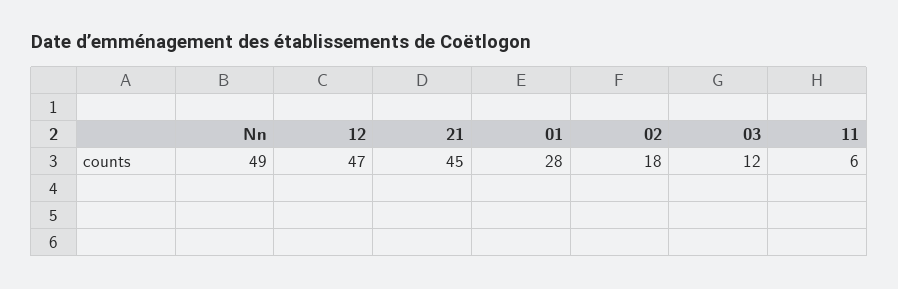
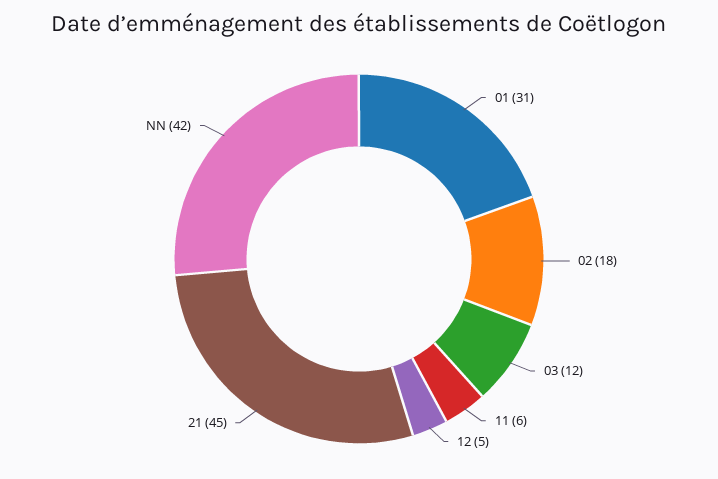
  {
-   "Nn": 49,
+   "Nn": 42,
-   "12": 47,
+   "12": 5,
    "21": 45,
-   "01": 28,
+   "01": 31,
    "02": 18,
    "03": 12,
    "11": 6
  }

